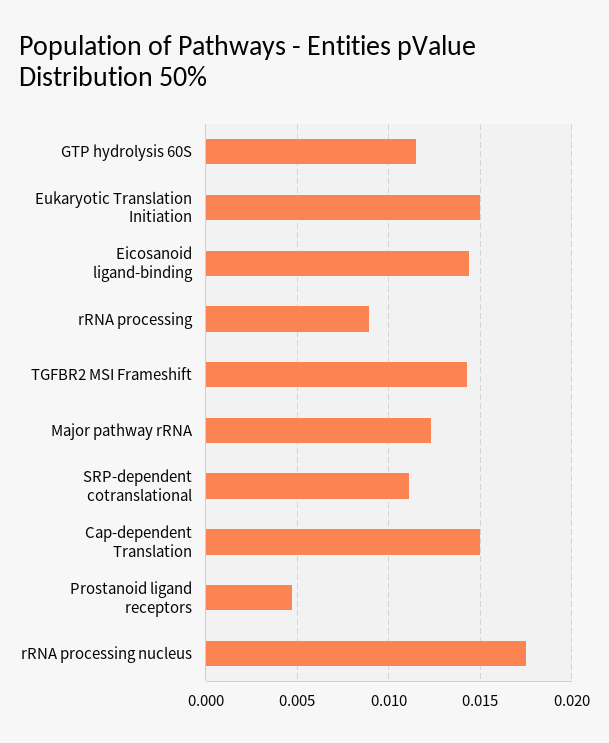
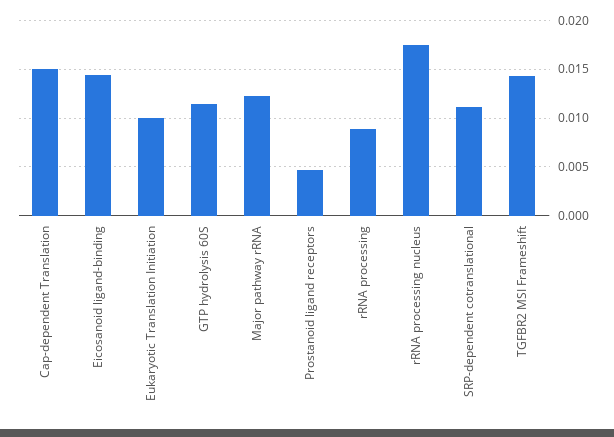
  {
    "GTP hydrolysis 60S": 0.0115,
-   "Eukaryotic Translation Initiation": 0.015,
+   "Eukaryotic Translation Initiation": 0.01,
    "Eicosanoid ligand-binding": 0.0145,
    "rRNA processing": 0.009,
    "TGFBR2 MSI Frameshift": 0.0145,
    "Major pathway rRNA": 0.0125,
    "SRP-dependent cotranslational": 0.011,
    "Cap-dependent Translation": 0.015,
    "Prostanoid ligand receptors": 0.0045,
    "rRNA processing nucleus": 0.0175
  }

